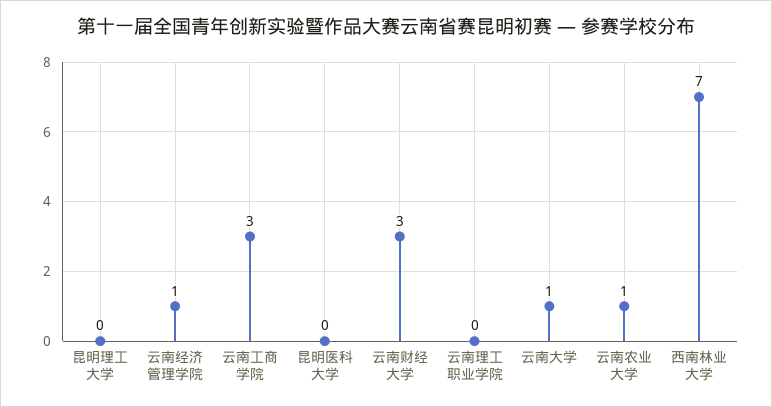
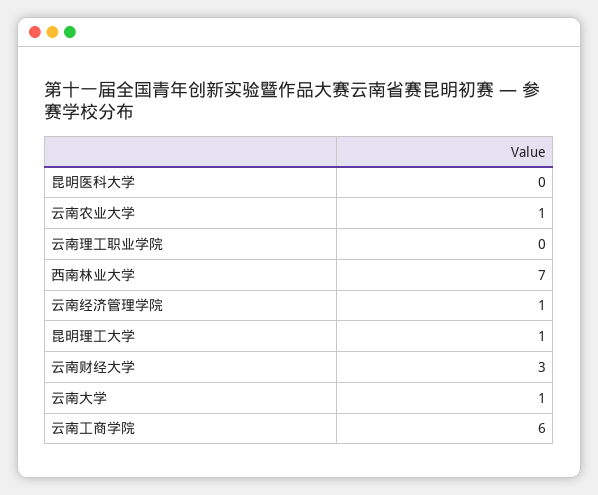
  {
-   "昆明理工大学": 0,
+   "昆明理工大学": 1,
    "云南经济管理学院": 1,
-   "云南工商学院": 3,
+   "云南工商学院": 6,
    "昆明医科大学": 0,
    "云南财经大学": 3,
    "云南理工职业学院": 0,
    "云南大学": 1,
    "云南农业大学": 1,
    "西南林业大学": 7
  }

